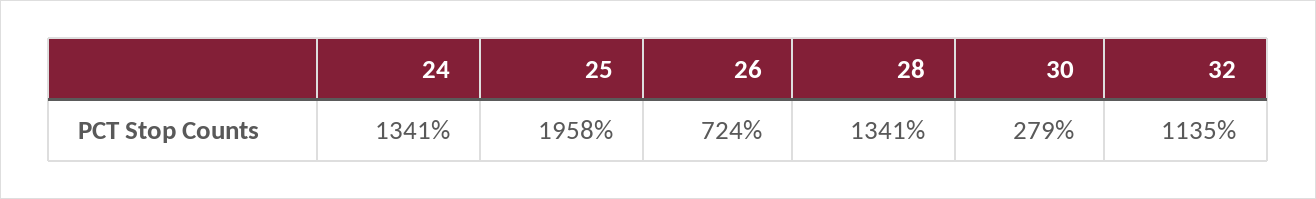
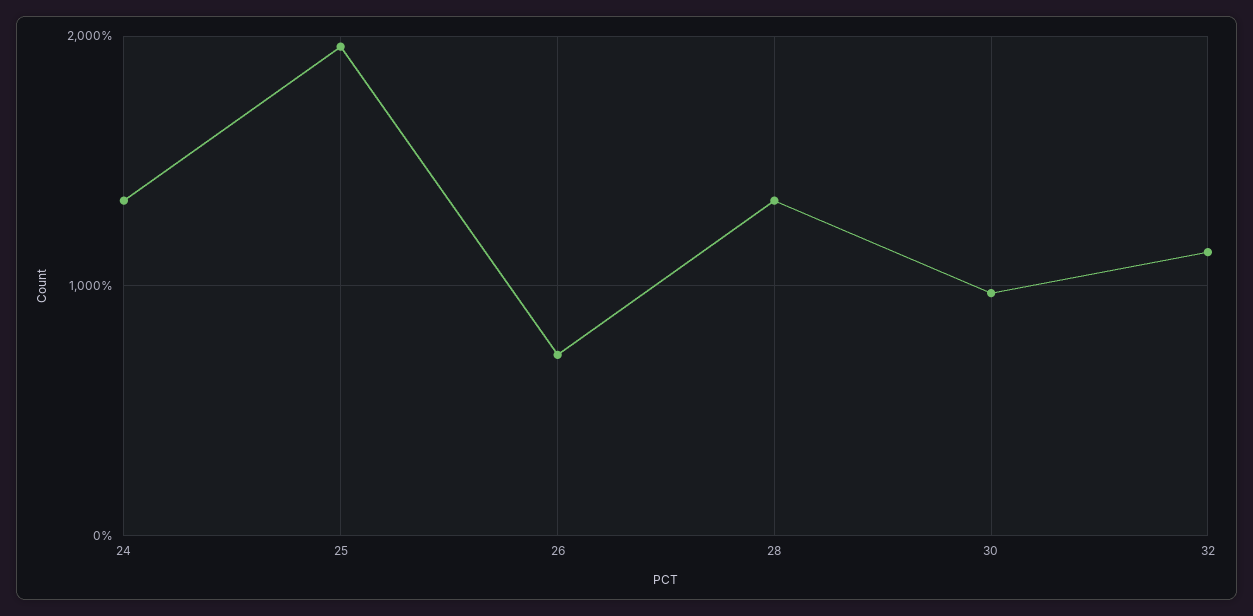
  {
    "24": 1341,
    "25": 1958,
    "26": 724,
    "28": 1341,
-   "30": 279,
+   "30": 1000,
    "32": 1135
  }

